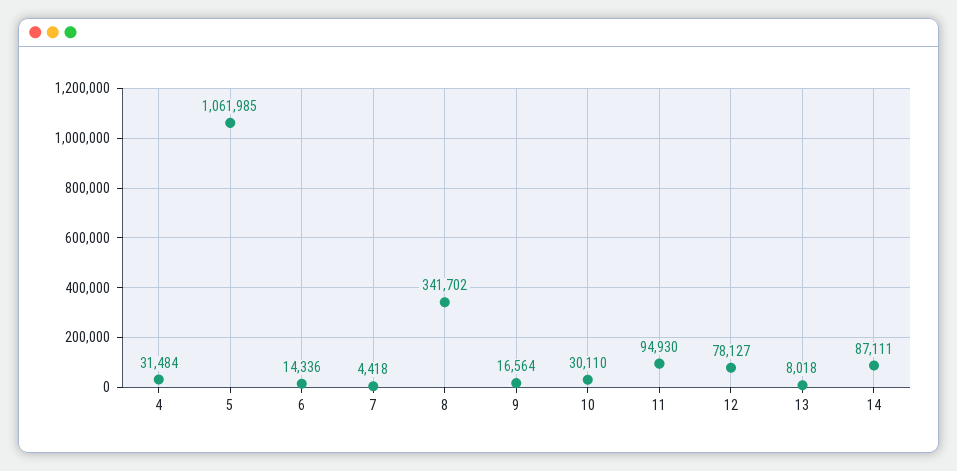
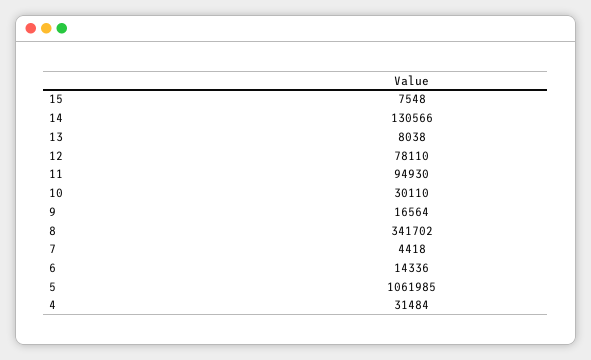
  {
    "4": 31484,
    "5": 1061985,
    "6": 14336,
    "7": 4418,
    "8": 341702,
    "9": 16564,
    "10": 30110,
    "11": 94930,
-   "12": 78127,
+   "12": 78110,
-   "13": 8018,
+   "13": 8038,
-   "14": 87111
+   "14": 130566,
+   "15": 7548
  }

